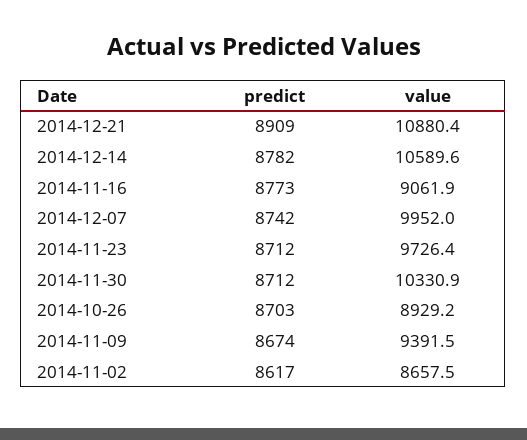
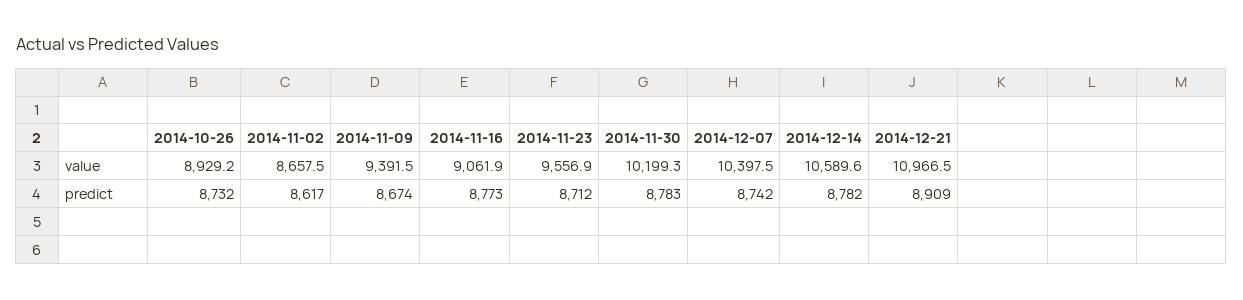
  {
    "predict": {
      "2014-12-21": 8909,
      "2014-12-14": 8782,
      "2014-11-16": 8773,
      "2014-12-07": 8742,
      "2014-11-23": 8712,
-     "2014-11-30": 8712,
+     "2014-11-30": 8783,
-     "2014-10-26": 8703,
+     "2014-10-26": 8732,
      "2014-11-09": 8674,
      "2014-11-02": 8617
    },
    "value": {
-     "2014-12-21": 10880.4,
+     "2014-12-21": 10966.5,
      "2014-12-14": 10589.6,
      "2014-11-16": 9061.9,
-     "2014-12-07": 9952,
+     "2014-12-07": 10397.5,
-     "2014-11-23": 9726.4,
+     "2014-11-23": 9556.9,
-     "2014-11-30": 10330.9,
+     "2014-11-30": 10199.3,
      "2014-10-26": 8929.2,
      "2014-11-09": 9391.5,
      "2014-11-02": 8657.5
    }
  }

